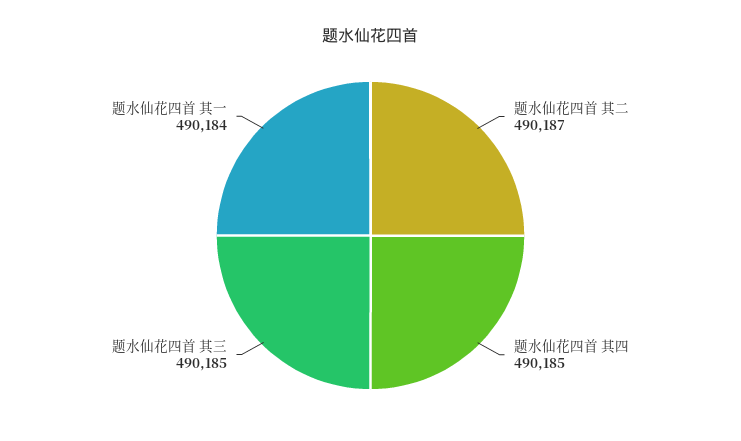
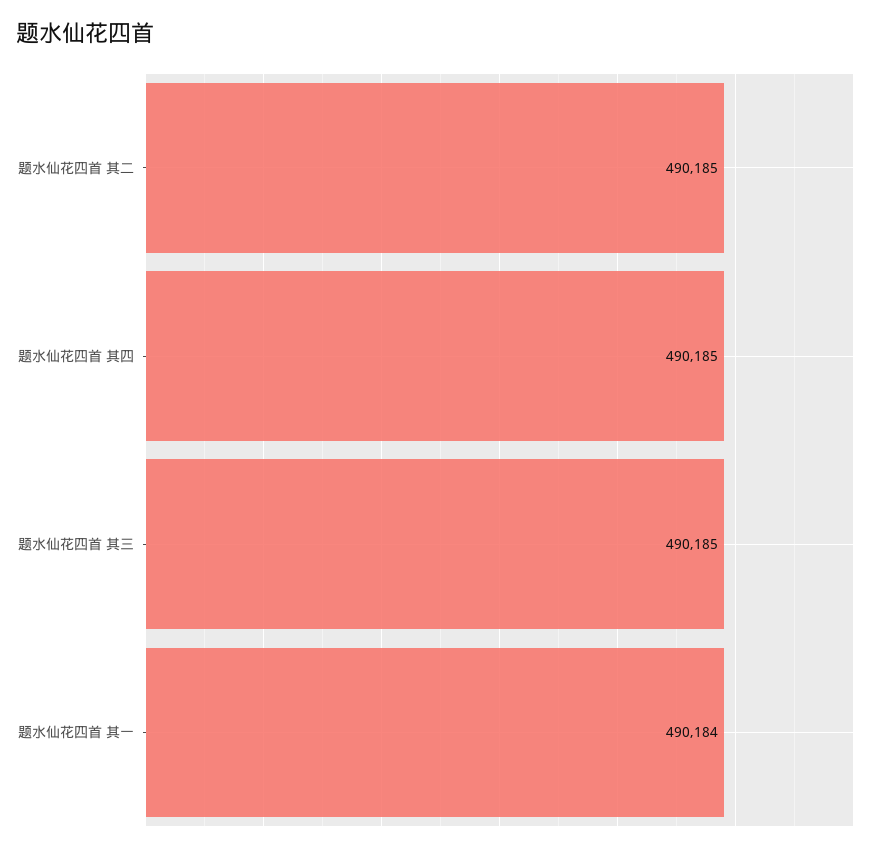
  {
-   "题水仙花四首 其二": 490187,
+   "题水仙花四首 其二": 490185,
    "题水仙花四首 其四": 490185,
    "题水仙花四首 其三": 490185,
    "题水仙花四首 其一": 490184
  }

